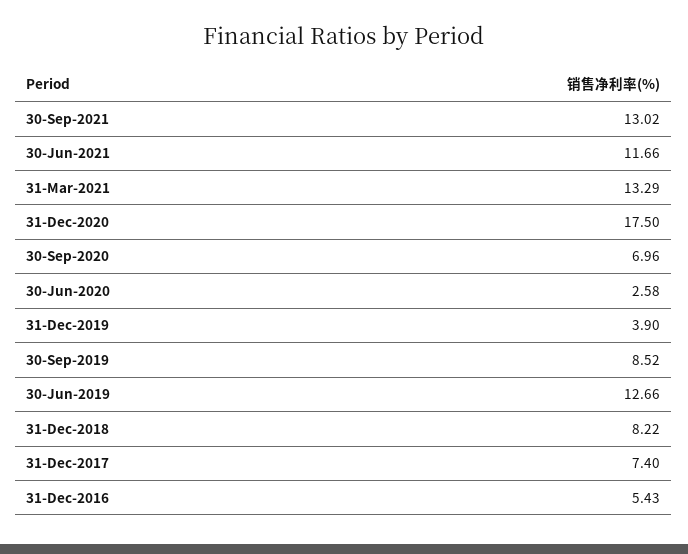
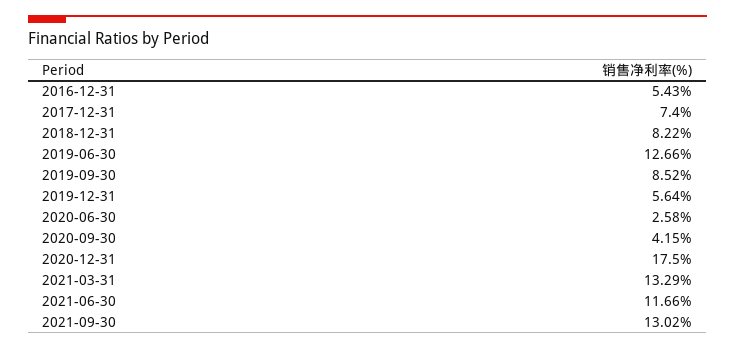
  {
    "30-Sep-2021": 13.02,
    "30-Jun-2021": 11.66,
    "31-Mar-2021": 13.29,
    "31-Dec-2020": 17.5,
-   "30-Sep-2020": 6.96,
+   "30-Sep-2020": 4.15,
    "30-Jun-2020": 2.58,
-   "31-Dec-2019": 3.9,
+   "31-Dec-2019": 5.64,
    "30-Sep-2019": 8.52,
    "30-Jun-2019": 12.66,
    "31-Dec-2018": 8.22,
    "31-Dec-2017": 7.4,
    "31-Dec-2016": 5.43
  }

